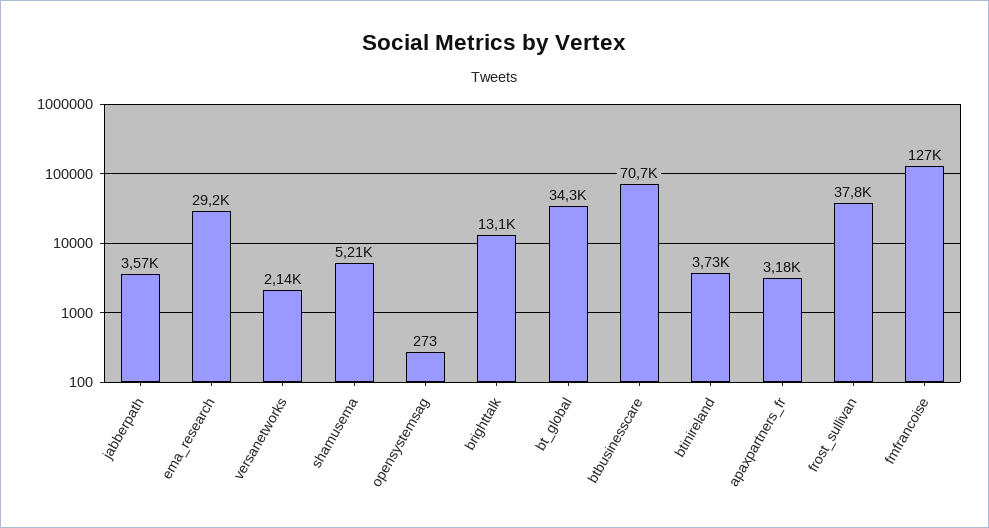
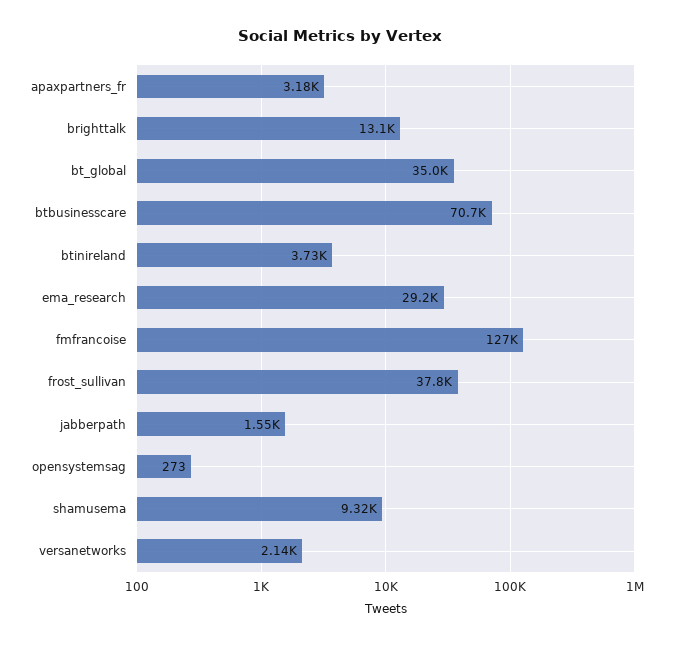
  {
-   "jabberpath": 3570,
+   "jabberpath": 1550,
    "ema_research": 29200,
    "versanetworks": 2140,
-   "shamusema": 5210,
+   "shamusema": 9320,
    "opensystemsag": 273,
    "brighttalk": 13100,
-   "bt_global": 34300,
+   "bt_global": 35000,
    "btbusinesscare": 70700,
    "btinireland": 3730,
    "apaxpartners_fr": 3180,
    "frost_sullivan": 37800,
    "fmfrancoise": 127000
  }

